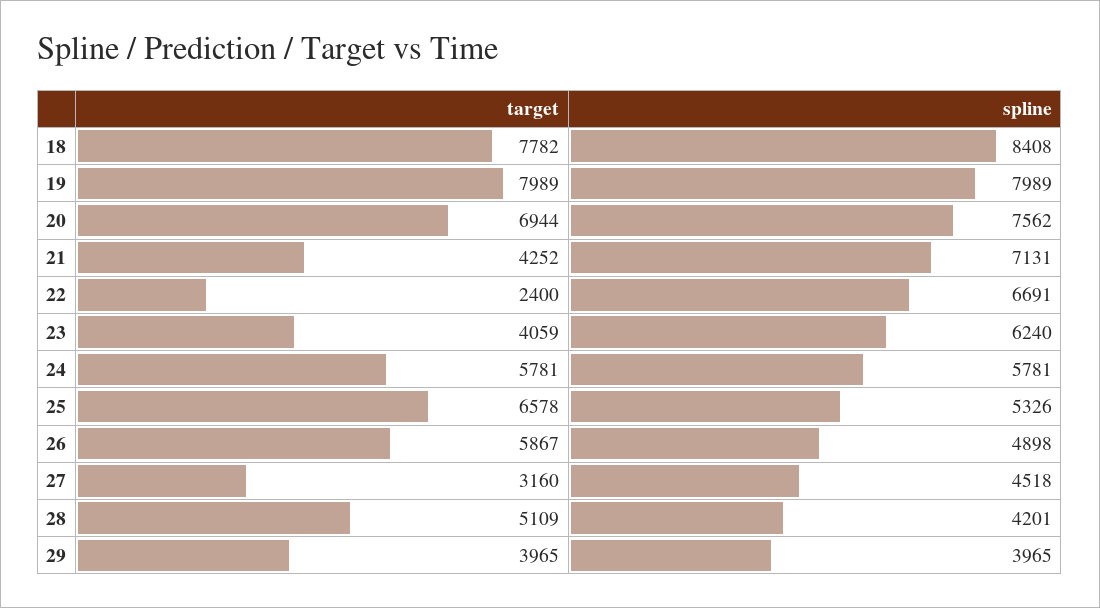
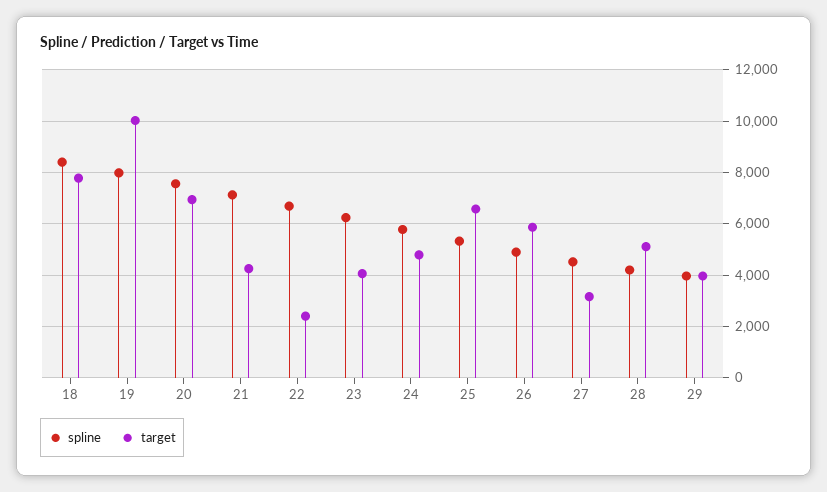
  {
    "target": {
      "18": 7782,
-     "19": 7989,
+     "19": 10000,
      "20": 6944,
      "21": 4252,
      "22": 2400,
      "23": 4059,
-     "24": 5781,
+     "24": 4750,
      "25": 6578,
      "26": 5867,
      "27": 3160,
      "28": 5109,
      "29": 3965
    },
    "spline": {
      "18": 8408,
      "19": 7989,
      "20": 7562,
      "21": 7131,
      "22": 6691,
      "23": 6240,
      "24": 5781,
      "25": 5326,
      "26": 4898,
      "27": 4518,
      "28": 4201,
      "29": 3965
    }
  }

